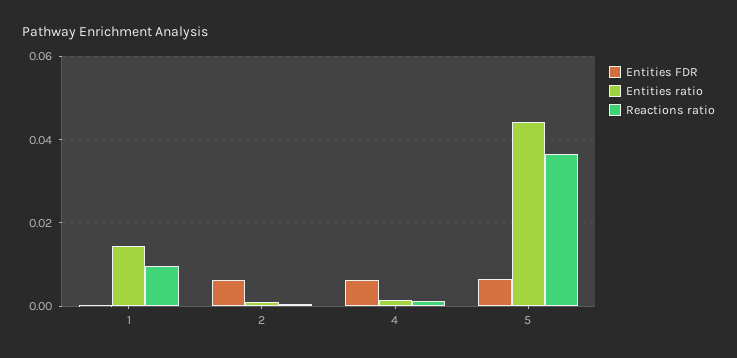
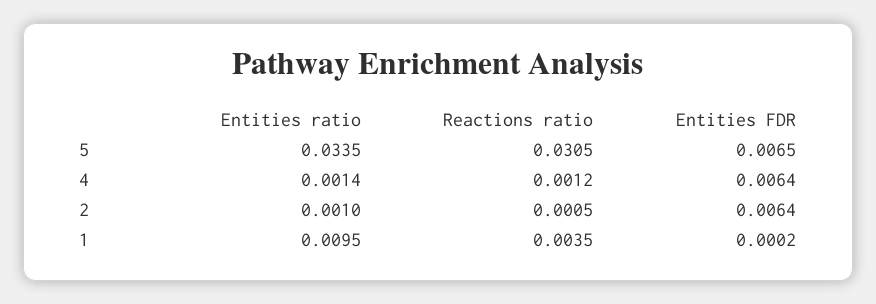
  {
    "Entities FDR": {
      "1": 0.0002,
      "2": 0.0064,
      "4": 0.0064,
      "5": 0.0065
    },
    "Entities ratio": {
-     "1": 0.014,
+     "1": 0.0095,
      "2": 0.001,
      "4": 0.0014,
-     "5": 0.044
+     "5": 0.0335
    },
    "Reactions ratio": {
-     "1": 0.01,
+     "1": 0.0035,
      "2": 0.0005,
      "4": 0.0012,
-     "5": 0.036
+     "5": 0.0305
    }
  }

